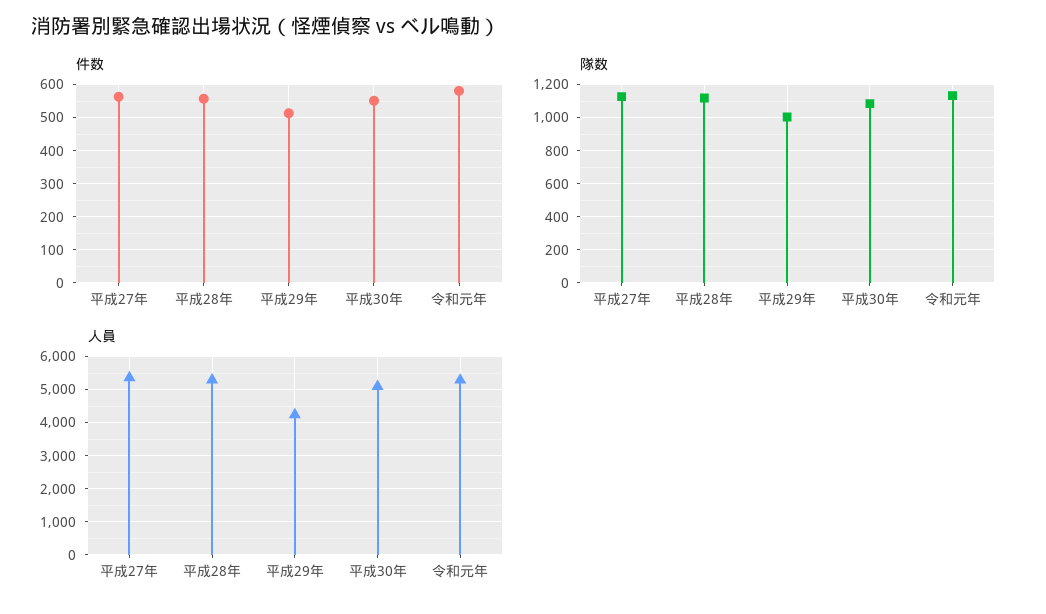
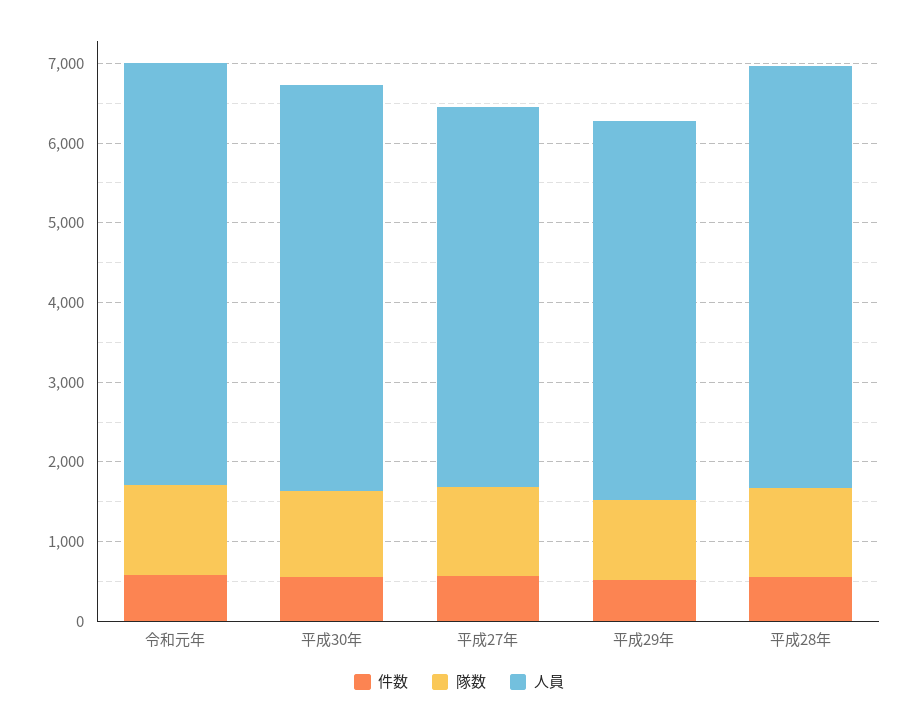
  {
    "件数": {
      "平成27年": 560,
      "平成28年": 560,
      "平成29年": 520,
      "平成30年": 560,
      "令和元年": 580
    },
    "隊数": {
      "平成27年": 1150,
      "平成28年": 1100,
      "平成29年": 1000,
      "平成30年": 1100,
      "令和元年": 1150
    },
    "人員": {
-     "平成27年": 5400,
+     "平成27年": 4800,
      "平成28年": 5200,
-     "平成29年": 4200,
+     "平成29年": 4800,
      "平成30年": 5000,
      "令和元年": 5200
    }
  }

